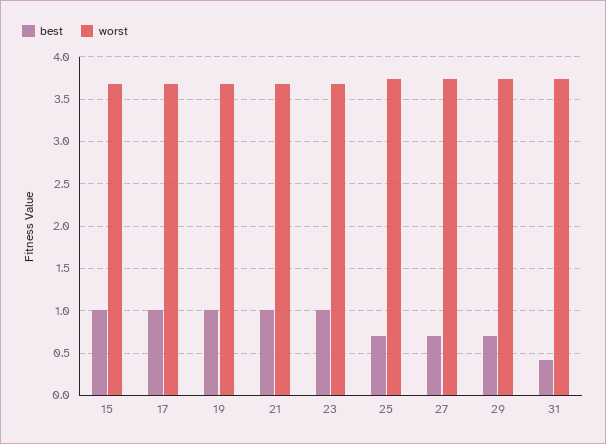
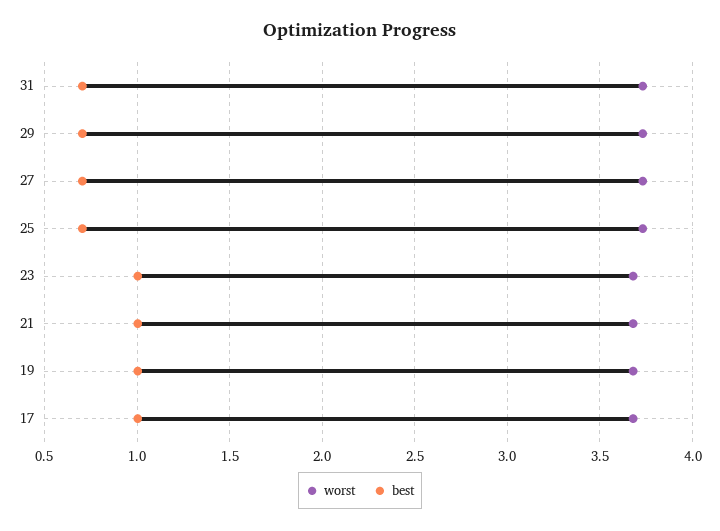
  {
    "best": {
-     "15": 1,
      "17": 1,
      "19": 1,
      "21": 1,
      "23": 1,
      "25": 0.7,
      "27": 0.7,
      "29": 0.7,
-     "31": 0.4
+     "31": 0.7
    },
    "worst": {
-     "15": 3.7,
      "17": 3.7,
      "19": 3.7,
      "21": 3.7,
      "23": 3.7,
      "25": 3.75,
      "27": 3.75,
      "29": 3.75,
      "31": 3.75
    }
  }

